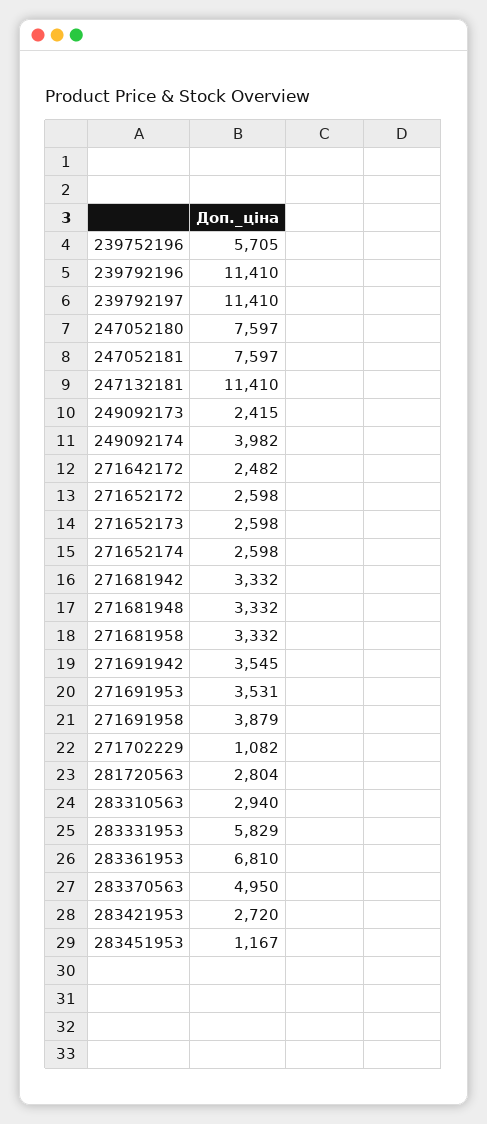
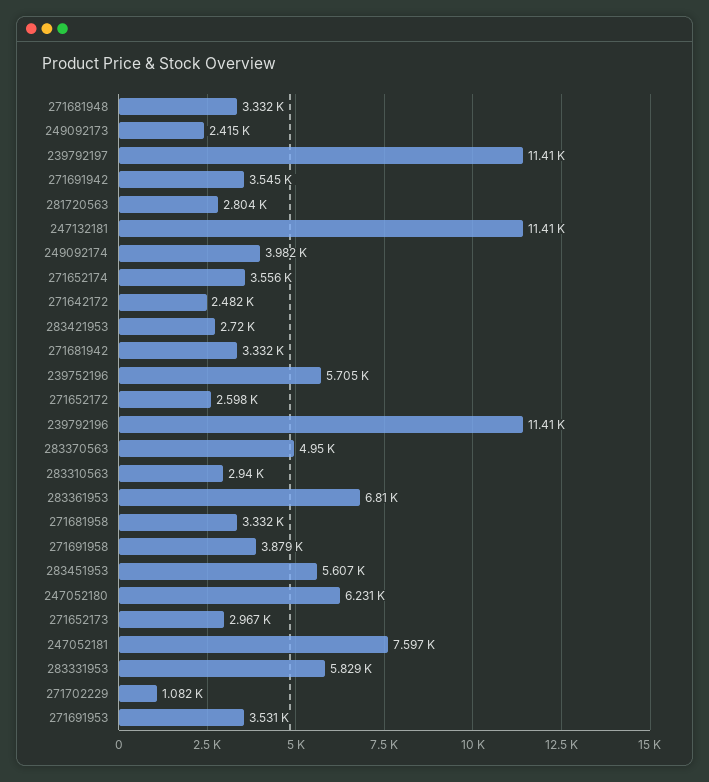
  {
    "239752196": 5705,
    "239792196": 11410,
    "239792197": 11410,
-   "247052180": 7597,
+   "247052180": 6231,
    "247052181": 7597,
    "247132181": 11410,
    "249092173": 2415,
    "249092174": 3982,
    "271642172": 2482,
    "271652172": 2598,
-   "271652173": 2598,
+   "271652173": 2967,
-   "271652174": 2598,
+   "271652174": 3556,
    "271681942": 3332,
    "271681948": 3332,
    "271681958": 3332,
    "271691942": 3545,
    "271691953": 3531,
    "271691958": 3879,
    "271702229": 1082,
    "281720563": 2804,
    "283310563": 2940,
    "283331953": 5829,
    "283361953": 6810,
    "283370563": 4950,
    "283421953": 2720,
-   "283451953": 1167
+   "283451953": 5607
  }

